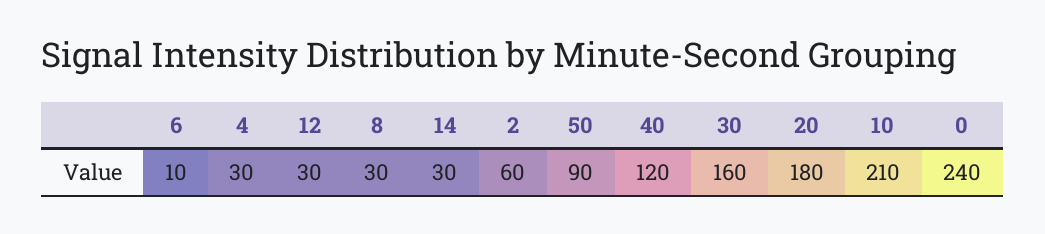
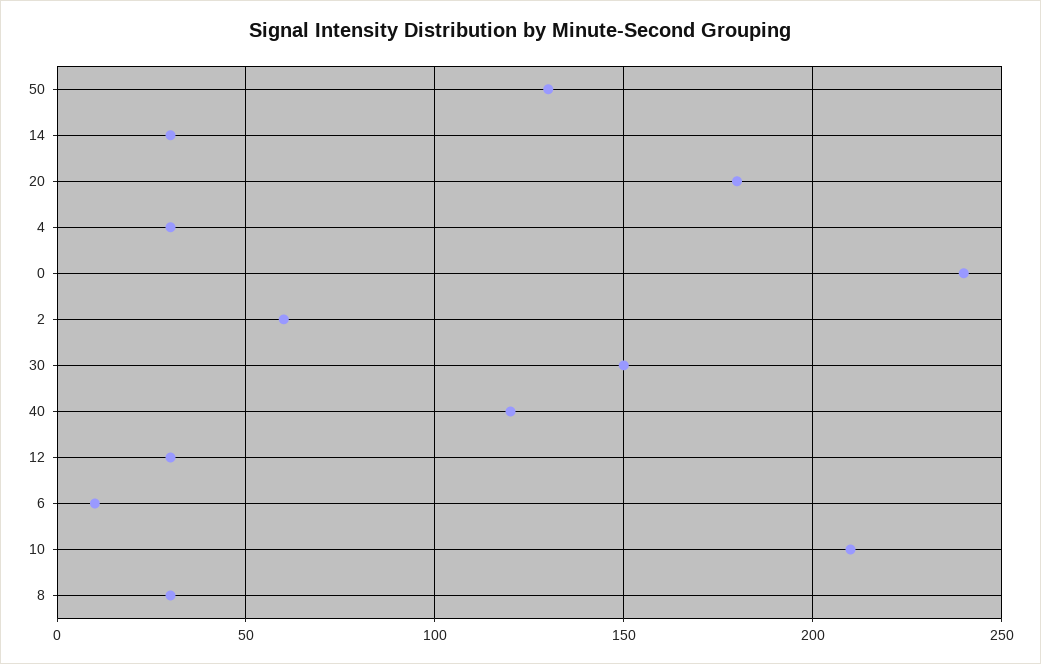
  {
    "6": 10,
    "4": 30,
    "12": 30,
    "8": 30,
    "14": 30,
    "2": 60,
-   "50": 90,
+   "50": 130,
    "40": 120,
-   "30": 160,
+   "30": 150,
    "20": 180,
    "10": 210,
    "0": 240
  }

